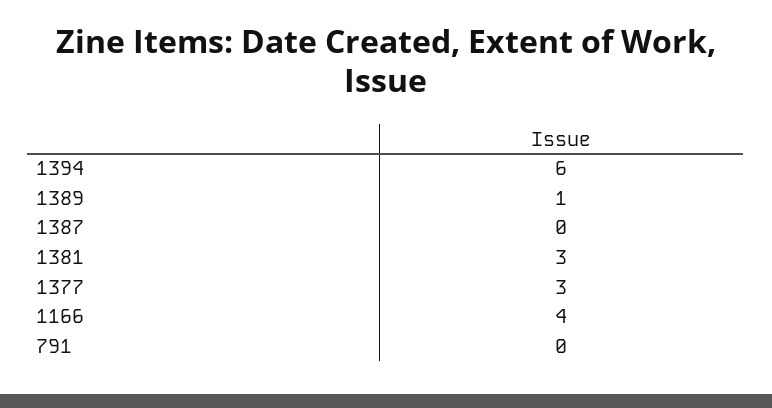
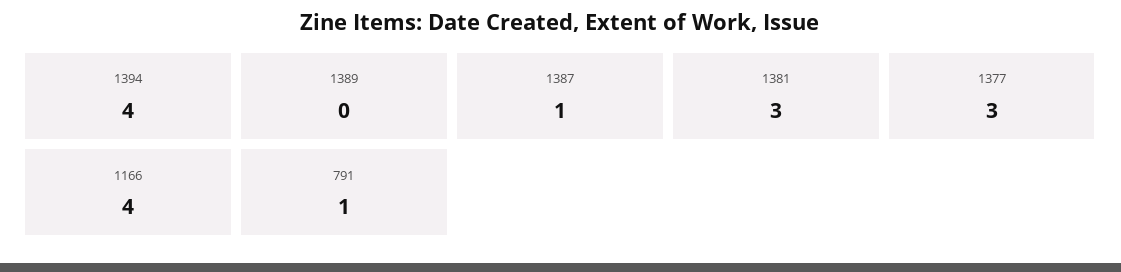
  {
-   "1394": 6,
+   "1394": 4,
-   "1389": 1,
+   "1389": 0,
-   "1387": 0,
+   "1387": 1,
    "1381": 3,
    "1377": 3,
    "1166": 4,
-   "791": 0
+   "791": 1
  }

